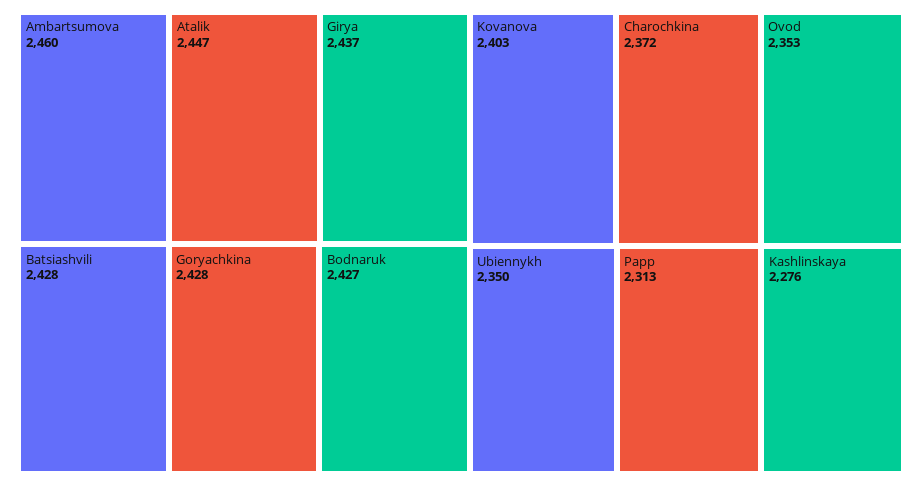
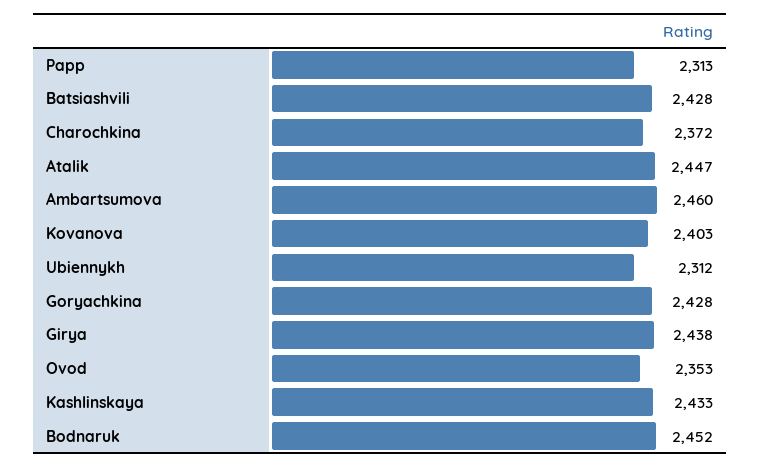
  {
    "Ambartsumova": 2460,
    "Atalik": 2447,
-   "Girya": 2437,
+   "Girya": 2438,
    "Batsiashvili": 2428,
    "Goryachkina": 2428,
-   "Bodnaruk": 2427,
+   "Bodnaruk": 2452,
    "Kovanova": 2403,
    "Charochkina": 2372,
    "Ovod": 2353,
-   "Ubiennykh": 2350,
+   "Ubiennykh": 2312,
    "Papp": 2313,
-   "Kashlinskaya": 2276
+   "Kashlinskaya": 2433
  }

